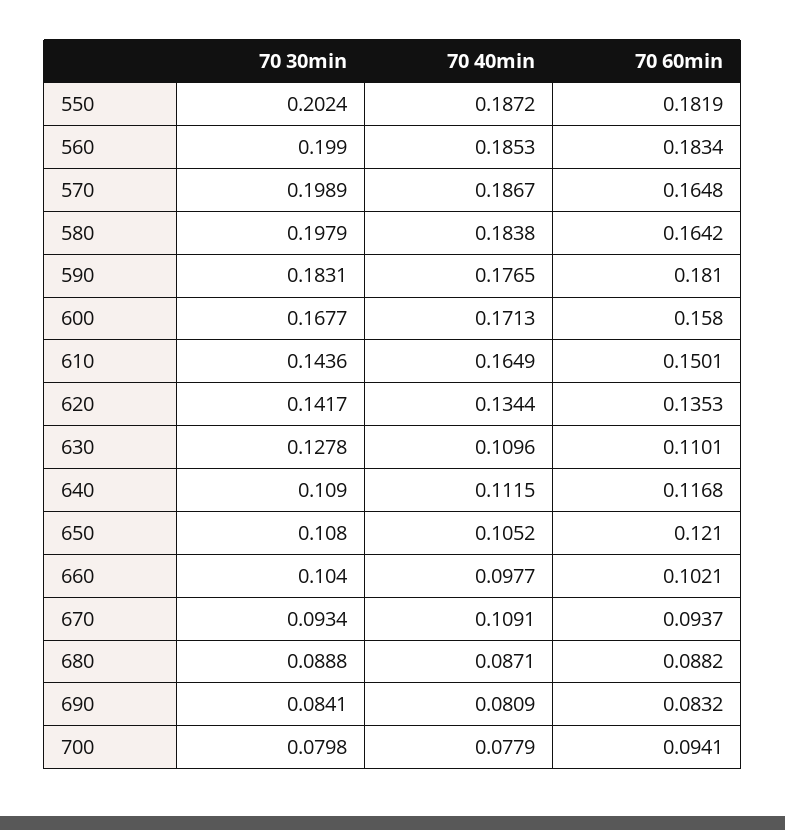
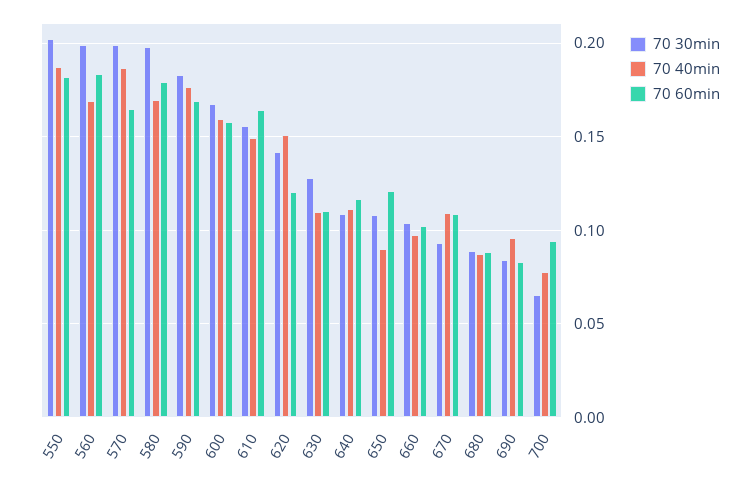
  {
    "70 30min": {
      "550": 0.2024,
      "560": 0.199,
      "570": 0.1989,
      "580": 0.1979,
      "590": 0.1831,
      "600": 0.1677,
-     "610": 0.1436,
+     "610": 0.155,
      "620": 0.1417,
      "630": 0.1278,
      "640": 0.109,
      "650": 0.108,
      "660": 0.104,
      "670": 0.0934,
      "680": 0.0888,
      "690": 0.0841,
-     "700": 0.0798
+     "700": 0.065
    },
    "70 40min": {
      "550": 0.1872,
-     "560": 0.1853,
+     "560": 0.17,
      "570": 0.1867,
-     "580": 0.1838,
+     "580": 0.17,
      "590": 0.1765,
-     "600": 0.1713,
+     "600": 0.16,
-     "610": 0.1649,
+     "610": 0.15,
-     "620": 0.1344,
+     "620": 0.15,
      "630": 0.1096,
      "640": 0.1115,
-     "650": 0.1052,
+     "650": 0.09,
      "660": 0.0977,
      "670": 0.1091,
      "680": 0.0871,
-     "690": 0.0809,
+     "690": 0.095,
      "700": 0.0779
    },
    "70 60min": {
      "550": 0.1819,
      "560": 0.1834,
      "570": 0.1648,
-     "580": 0.1642,
+     "580": 0.18,
-     "590": 0.181,
+     "590": 0.17,
      "600": 0.158,
-     "610": 0.1501,
+     "610": 0.165,
-     "620": 0.1353,
+     "620": 0.12,
      "630": 0.1101,
      "640": 0.1168,
      "650": 0.121,
      "660": 0.1021,
-     "670": 0.0937,
+     "670": 0.11,
      "680": 0.0882,
      "690": 0.0832,
      "700": 0.0941
    }
  }

